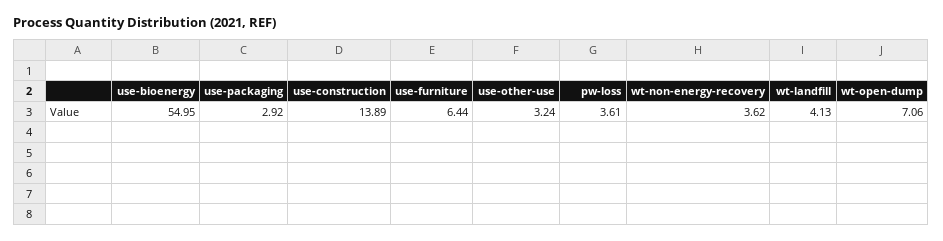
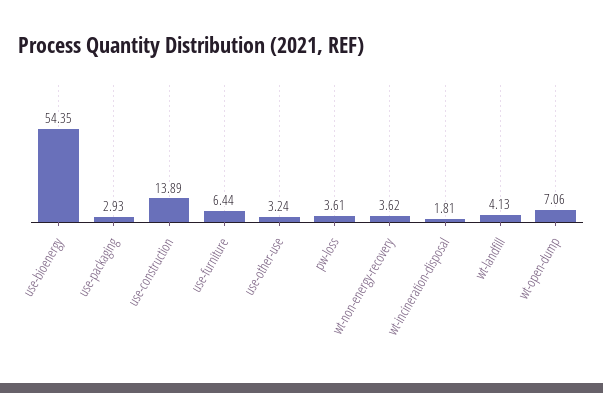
  {
-   "use-bioenergy": 54.95,
+   "use-bioenergy": 54.35,
-   "use-packaging": 2.92,
+   "use-packaging": 2.93,
    "use-construction": 13.89,
    "use-furniture": 6.44,
    "use-other-use": 3.24,
    "pw-loss": 3.61,
    "wt-non-energy-recovery": 3.62,
    "wt-landfill": 4.13,
-   "wt-open-dump": 7.06
+   "wt-open-dump": 7.06,
+   "wt-incineration-disposal": 1.81
  }

